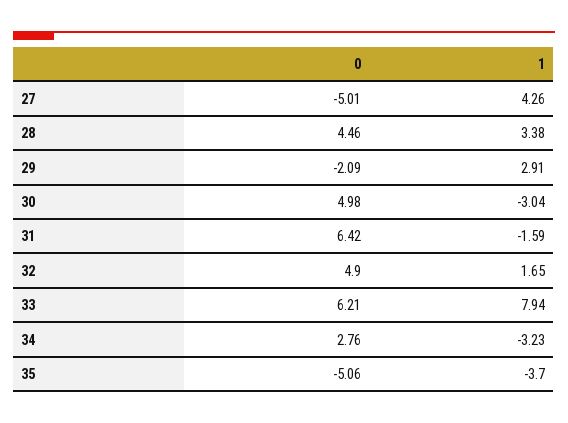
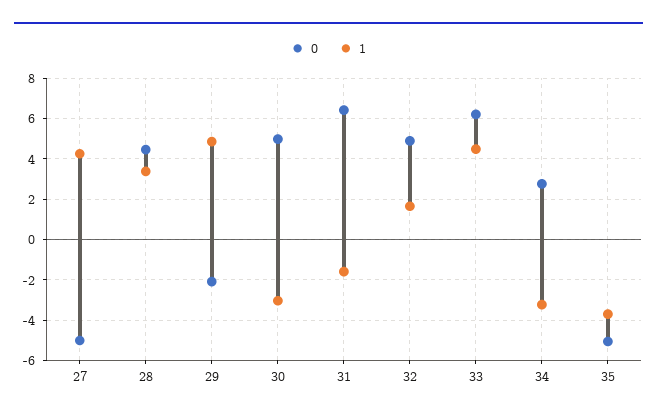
  {
    "0": {
      "27": -5.01,
      "28": 4.46,
      "29": -2.09,
      "30": 4.98,
      "31": 6.42,
      "32": 4.9,
      "33": 6.21,
      "34": 2.76,
      "35": -5.06
    },
    "1": {
      "27": 4.26,
      "28": 3.38,
-     "29": 2.91,
+     "29": 5,
      "30": -3.04,
      "31": -1.59,
      "32": 1.65,
-     "33": 7.94,
+     "33": 4.5,
      "34": -3.23,
      "35": -3.7
    }
  }

